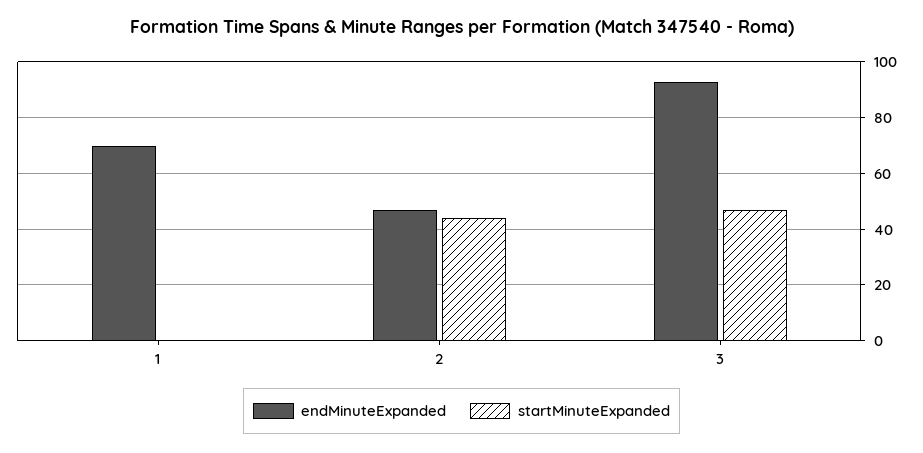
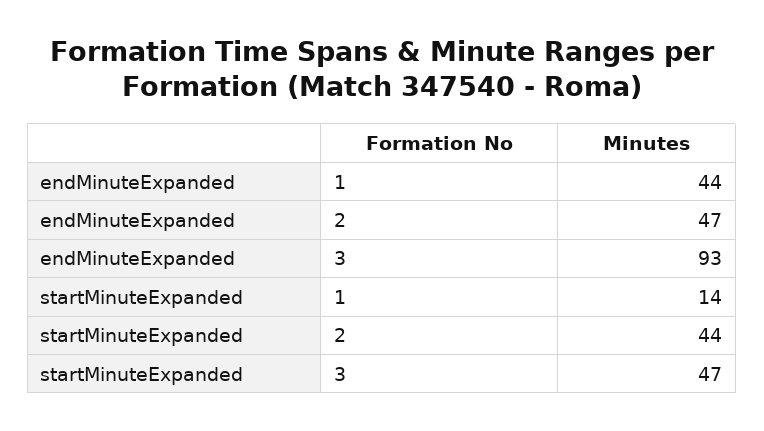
  {
    "endMinuteExpanded": {
-     "1": 70,
+     "1": 44,
      "2": 47,
      "3": 93
    },
    "startMinuteExpanded": {
-     "1": 0,
+     "1": 14,
      "2": 44,
      "3": 47
    }
  }

